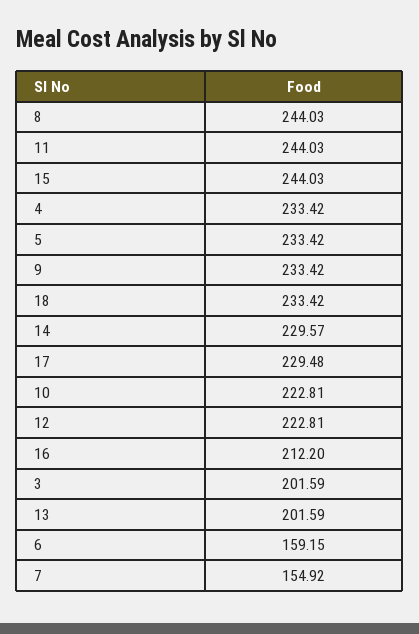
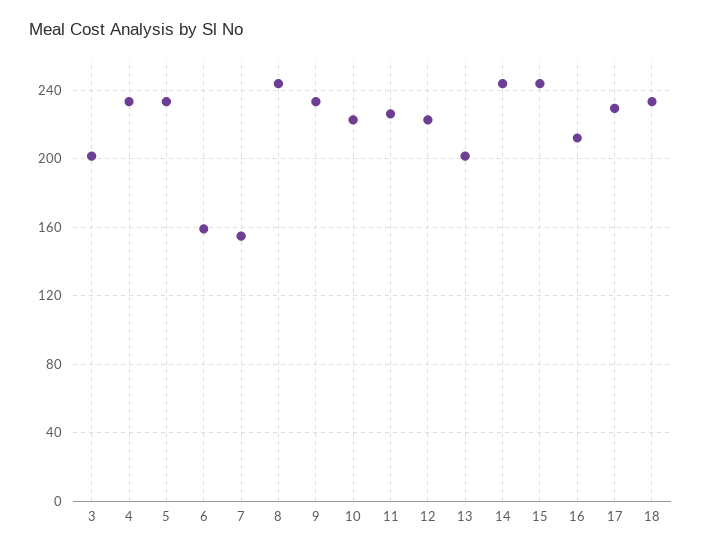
  {
    "8": 244.03,
-   "11": 244.03,
+   "11": 225,
    "15": 244.03,
    "4": 233.42,
    "5": 233.42,
    "9": 233.42,
    "18": 233.42,
-   "14": 229.57,
+   "14": 245,
    "17": 229.48,
    "10": 222.81,
    "12": 222.81,
    "16": 212.2,
    "3": 201.59,
    "13": 201.59,
    "6": 159.15,
    "7": 154.92
  }

